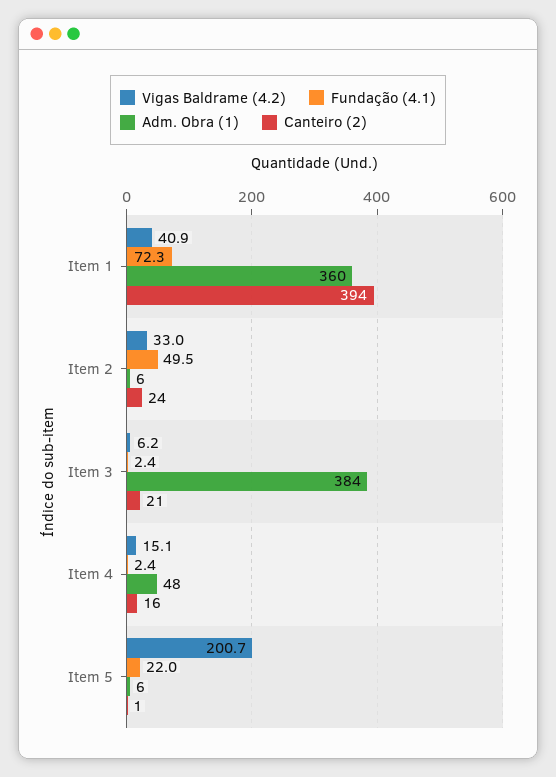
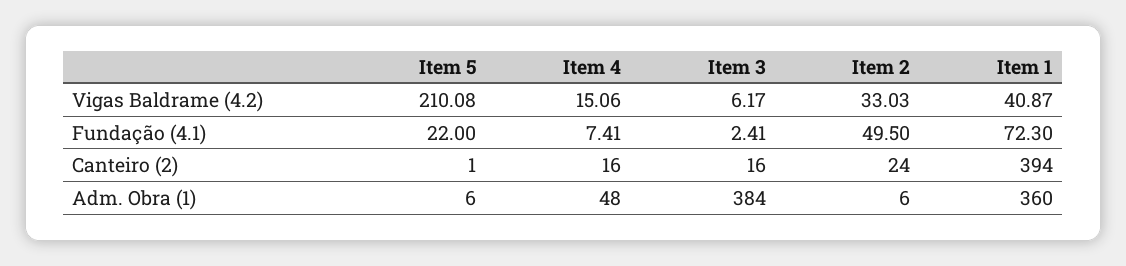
  {
    "Vigas Baldrame (4.2)": {
      "Item 1": 40.87,
      "Item 2": 33.03,
      "Item 3": 6.17,
      "Item 4": 15.06,
-     "Item 5": 200.7
+     "Item 5": 210.08
    },
    "Fundação (4.1)": {
      "Item 1": 72.3,
      "Item 2": 49.5,
      "Item 3": 2.41,
-     "Item 4": 2.4,
+     "Item 4": 7.41,
      "Item 5": 22
    },
    "Adm. Obra (1)": {
      "Item 1": 360,
      "Item 2": 6,
      "Item 3": 384,
      "Item 4": 48,
      "Item 5": 6
    },
    "Canteiro (2)": {
      "Item 1": 394,
      "Item 2": 24,
-     "Item 3": 21,
+     "Item 3": 16,
      "Item 4": 16,
      "Item 5": 1
    }
  }

